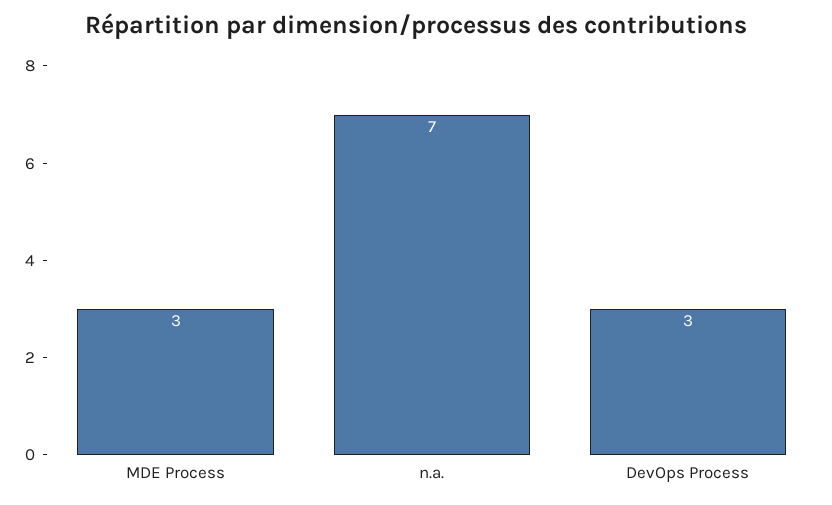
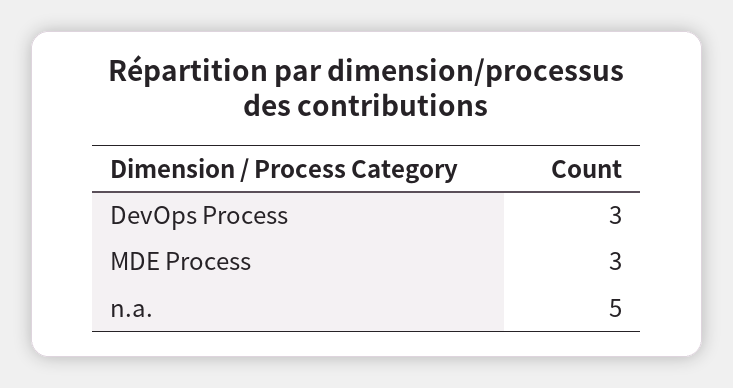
  {
    "MDE Process": 3,
-   "n.a.": 7,
+   "n.a.": 5,
    "DevOps Process": 3
  }

